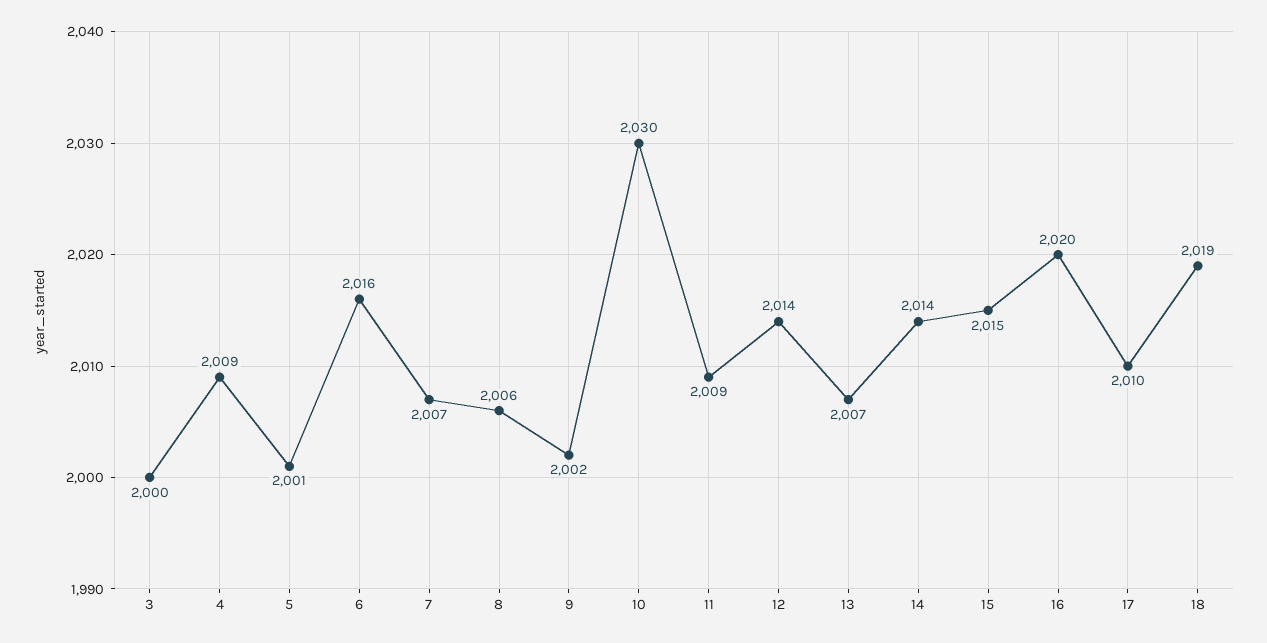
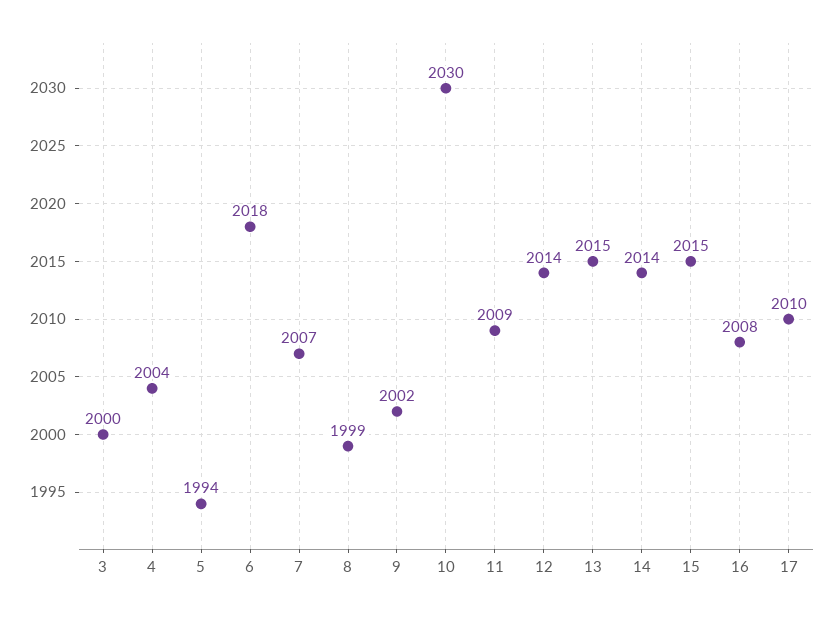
  {
    "3": 2000,
-   "4": 2009,
+   "4": 2004,
-   "5": 2001,
+   "5": 1994,
-   "6": 2016,
+   "6": 2018,
    "7": 2007,
-   "8": 2006,
+   "8": 1999,
    "9": 2002,
    "10": 2030,
    "11": 2009,
    "12": 2014,
-   "13": 2007,
+   "13": 2015,
    "14": 2014,
    "15": 2015,
-   "16": 2020,
+   "16": 2008,
-   "17": 2010,
+   "17": 2010
-   "18": 2019
  }

